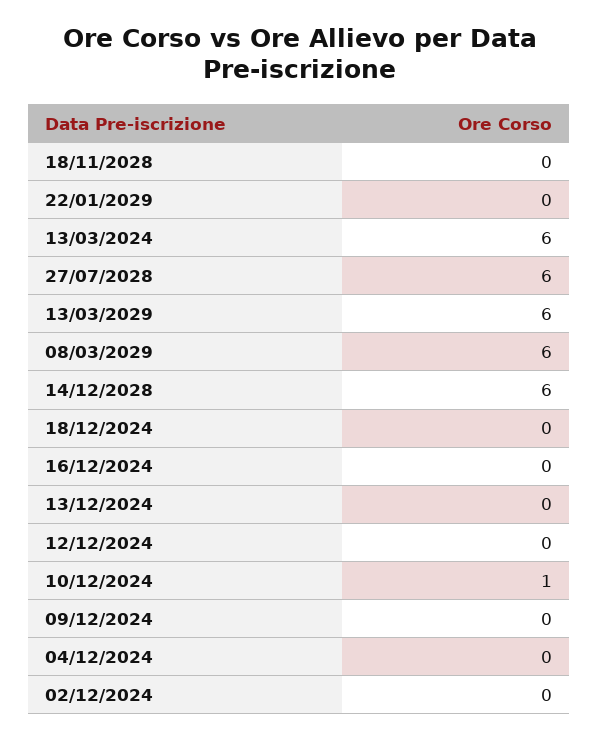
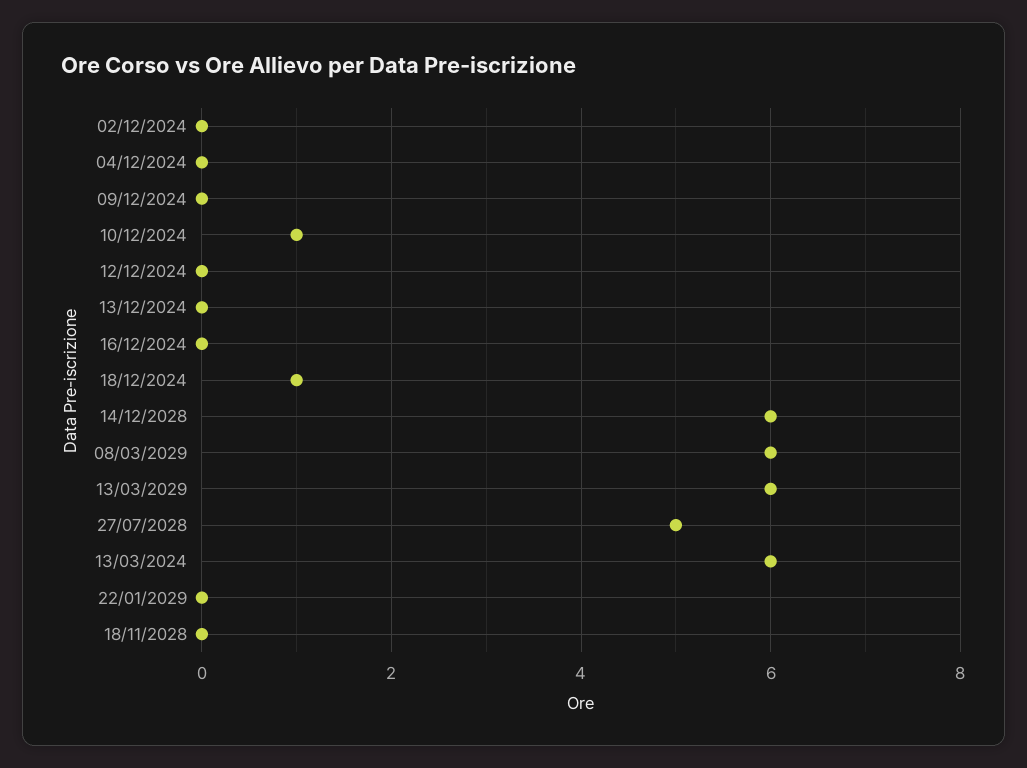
  {
    "18/11/2028": 0,
    "22/01/2029": 0,
    "13/03/2024": 6,
-   "27/07/2028": 6,
+   "27/07/2028": 5,
    "13/03/2029": 6,
    "08/03/2029": 6,
    "14/12/2028": 6,
-   "18/12/2024": 0,
+   "18/12/2024": 1,
    "16/12/2024": 0,
    "13/12/2024": 0,
    "12/12/2024": 0,
    "10/12/2024": 1,
    "09/12/2024": 0,
    "04/12/2024": 0,
    "02/12/2024": 0
  }

